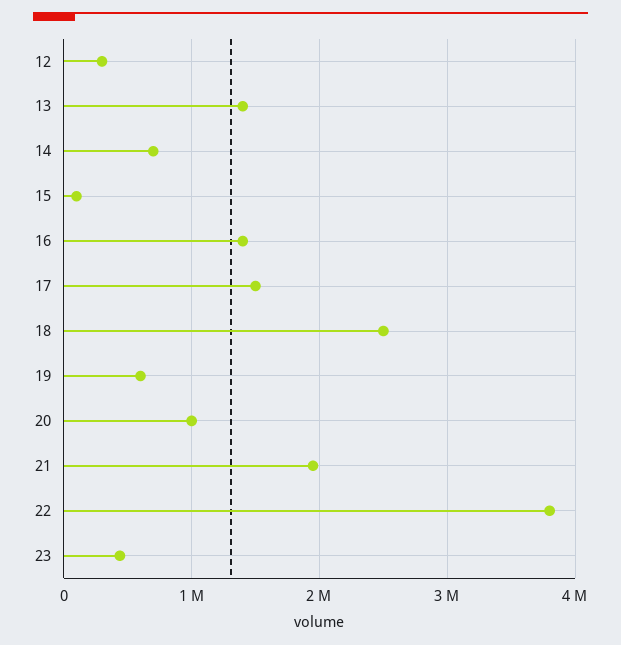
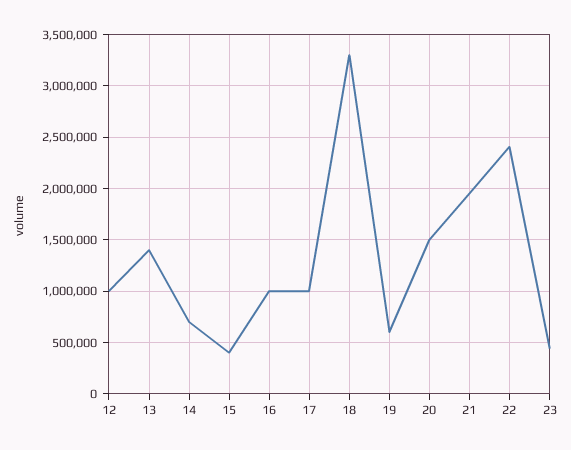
  {
-   "12": 300000,
+   "12": 1000000,
    "13": 1400000,
    "14": 700000,
-   "15": 100000,
+   "15": 400000,
-   "16": 1400000,
+   "16": 1000000,
-   "17": 1500000,
+   "17": 1000000,
-   "18": 2500000,
+   "18": 3300000,
    "19": 600000,
-   "20": 1000000,
+   "20": 1500000,
    "21": 2000000,
-   "22": 3800000,
+   "22": 2400000,
    "23": 400000
  }

